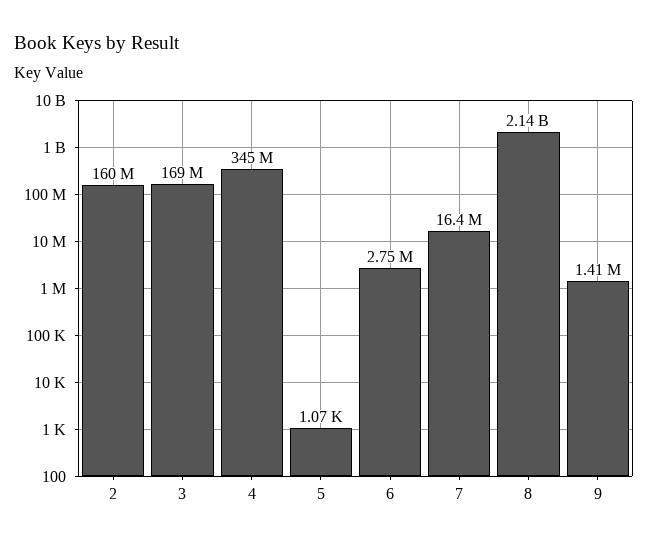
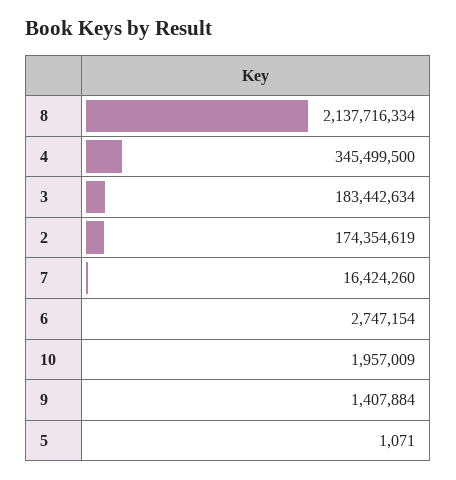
  {
-   "2": 160000000,
+   "2": 174354619,
-   "3": 169000000,
+   "3": 183442634,
    "4": 345499500,
    "5": 1071,
    "6": 2747154,
    "7": 16424260,
    "8": 2137716334,
-   "9": 1407884
+   "9": 1407884,
+   "10": 1957009
  }

